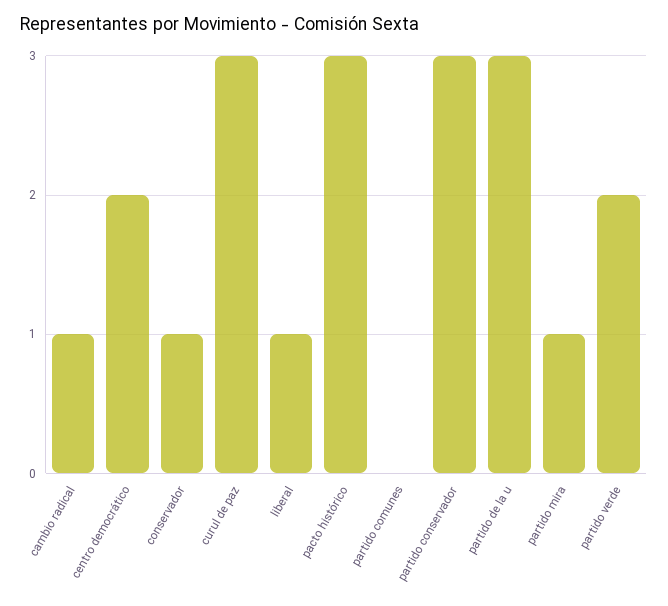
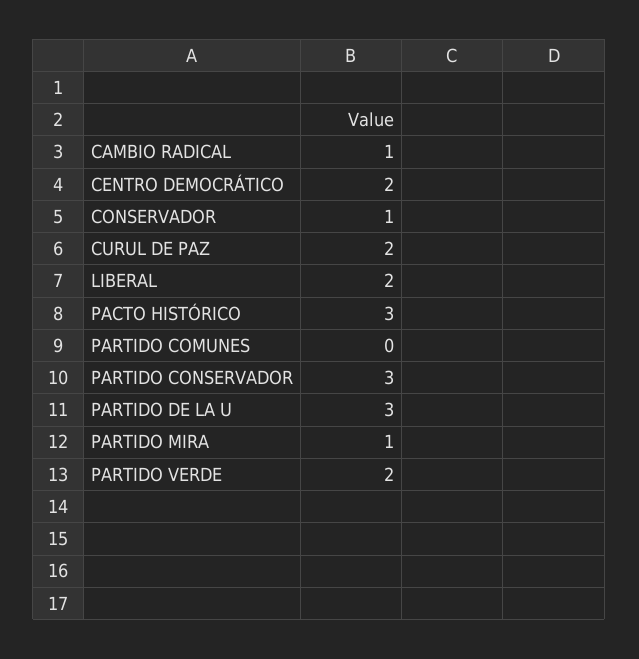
  {
    "cambio radical": 1,
    "centro democrático": 2,
    "conservador": 1,
-   "curul de paz": 3,
+   "curul de paz": 2,
-   "liberal": 1,
+   "liberal": 2,
    "pacto histórico": 3,
    "partido comunes": 0,
    "partido conservador": 3,
    "partido de la u": 3,
    "partido mira": 1,
    "partido verde": 2
  }

